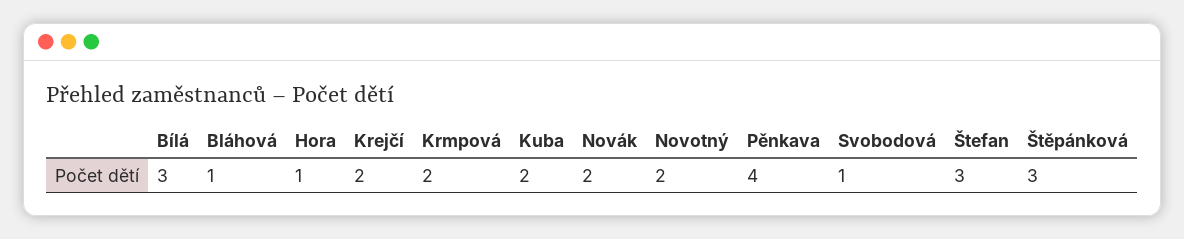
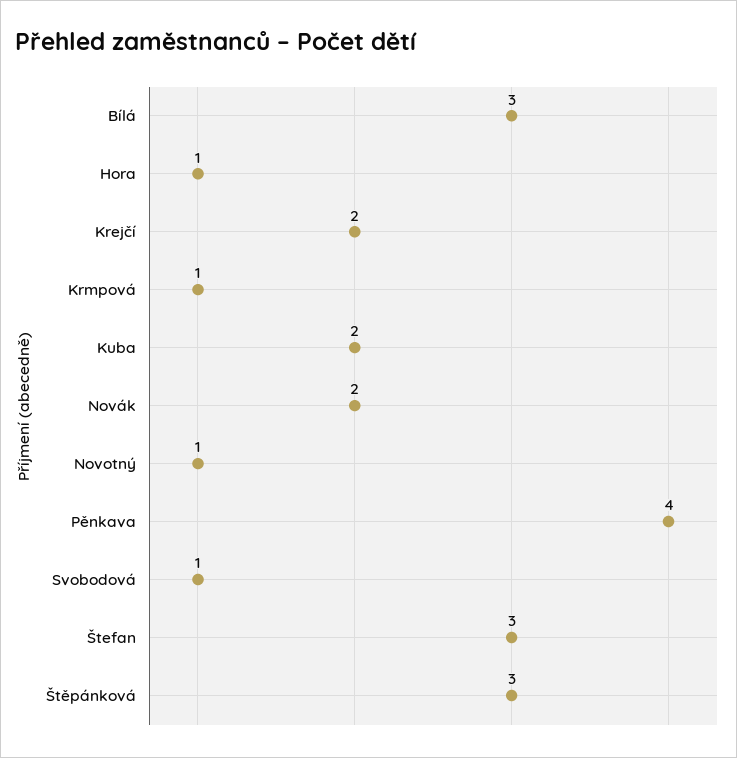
  {
    "Bílá": 3,
-   "Bláhová": 1,
    "Hora": 1,
    "Krejčí": 2,
-   "Krmpová": 2,
+   "Krmpová": 1,
    "Kuba": 2,
    "Novák": 2,
-   "Novotný": 2,
+   "Novotný": 1,
    "Pěnkava": 4,
    "Svobodová": 1,
    "Štefan": 3,
    "Štěpánková": 3
  }

